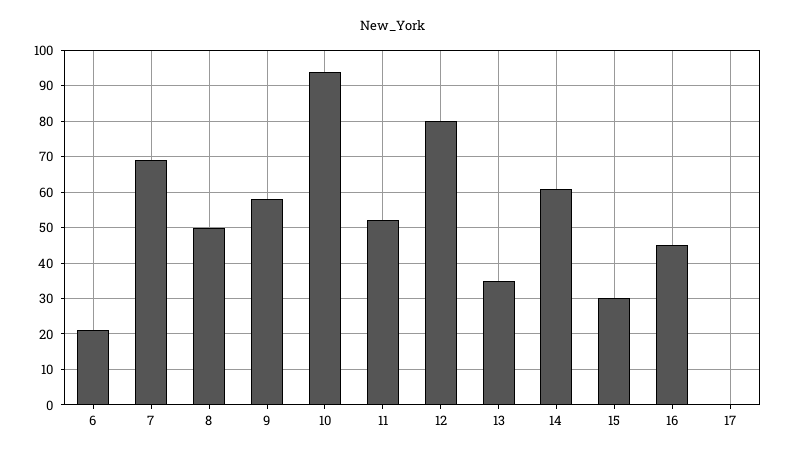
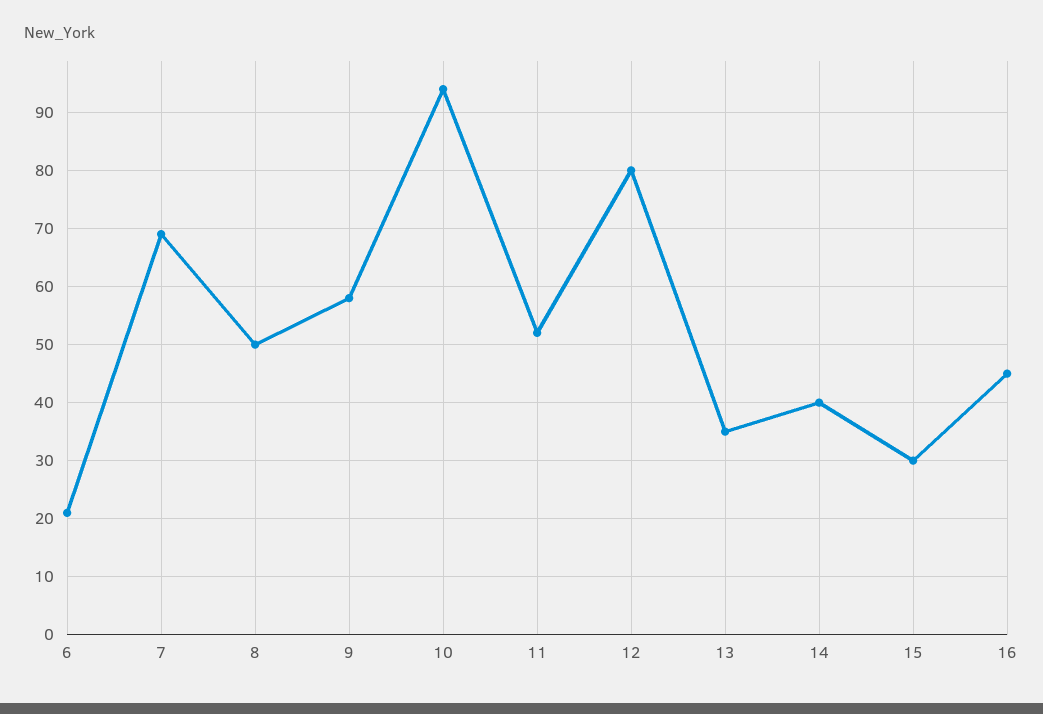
  {
    "6": 20,
    "7": 70,
    "8": 50,
    "9": 60,
    "10": 95,
    "11": 50,
    "12": 80,
    "13": 35,
-   "14": 60,
+   "14": 40,
    "15": 30,
-   "16": 45,
+   "16": 45
-   "17": 0
  }

